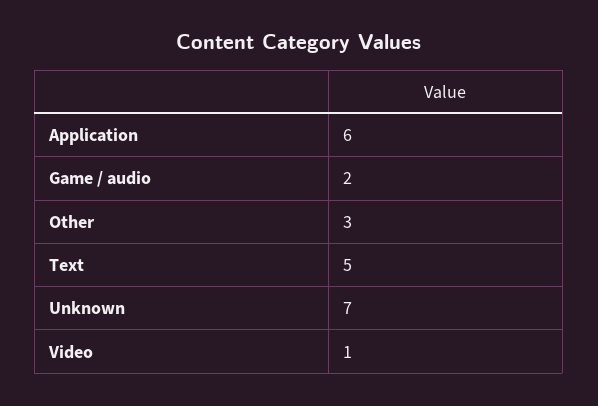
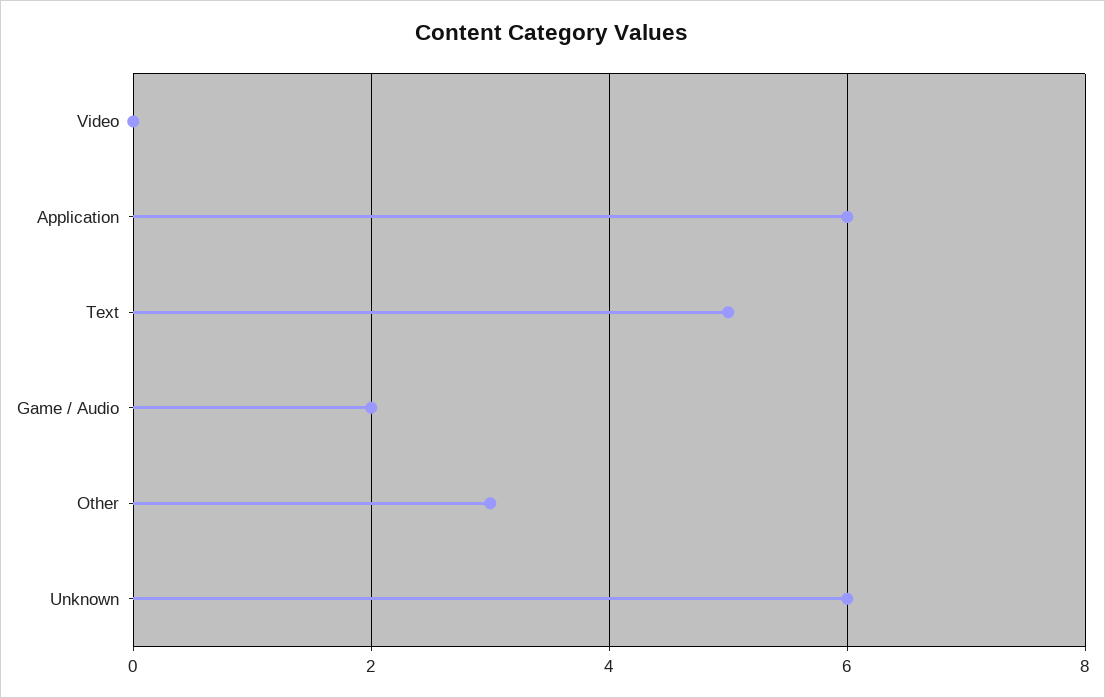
  {
    "Application": 6,
    "Game / audio": 2,
    "Other": 3,
    "Text": 5,
-   "Unknown": 7,
+   "Unknown": 6,
-   "Video": 1
+   "Video": 0
  }

